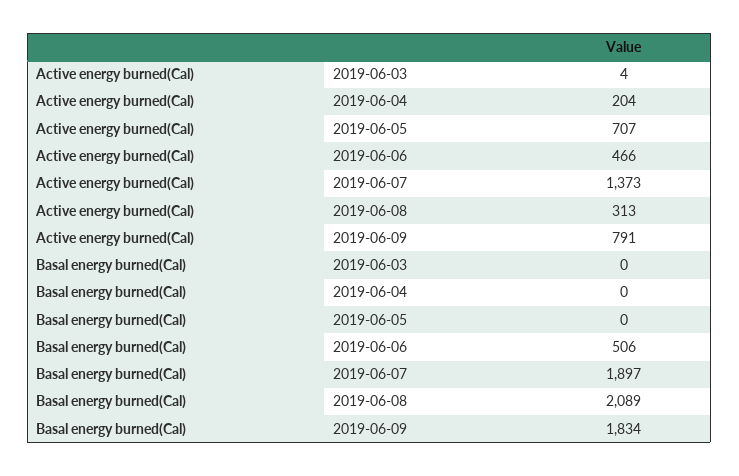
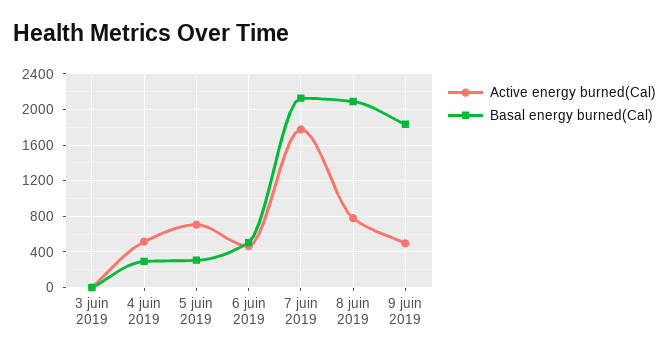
  {
    "Active energy burned(Cal)": {
      "2019-06-03": 4,
-     "2019-06-04": 204,
+     "2019-06-04": 500,
      "2019-06-05": 707,
      "2019-06-06": 466,
-     "2019-06-07": 1373,
+     "2019-06-07": 1800,
-     "2019-06-08": 313,
+     "2019-06-08": 800,
-     "2019-06-09": 791
+     "2019-06-09": 500
    },
    "Basal energy burned(Cal)": {
      "2019-06-03": 0,
-     "2019-06-04": 0,
+     "2019-06-04": 300,
-     "2019-06-05": 0,
+     "2019-06-05": 300,
      "2019-06-06": 506,
-     "2019-06-07": 1897,
+     "2019-06-07": 2100,
      "2019-06-08": 2089,
      "2019-06-09": 1834
    }
  }

